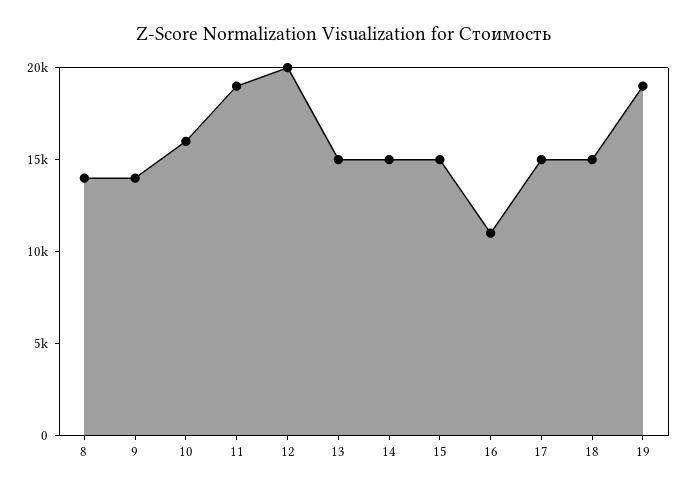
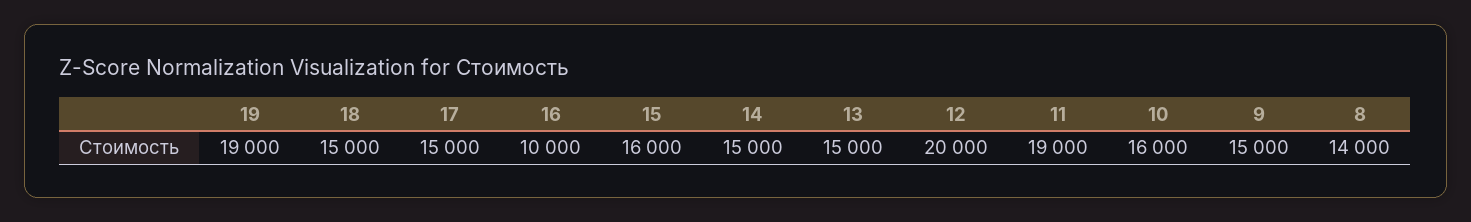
  {
    "8": 14000,
-   "9": 14000,
+   "9": 15000,
    "10": 16000,
    "11": 19000,
    "12": 20000,
    "13": 15000,
    "14": 15000,
-   "15": 15000,
+   "15": 16000,
-   "16": 11000,
+   "16": 10000,
    "17": 15000,
    "18": 15000,
    "19": 19000
  }

